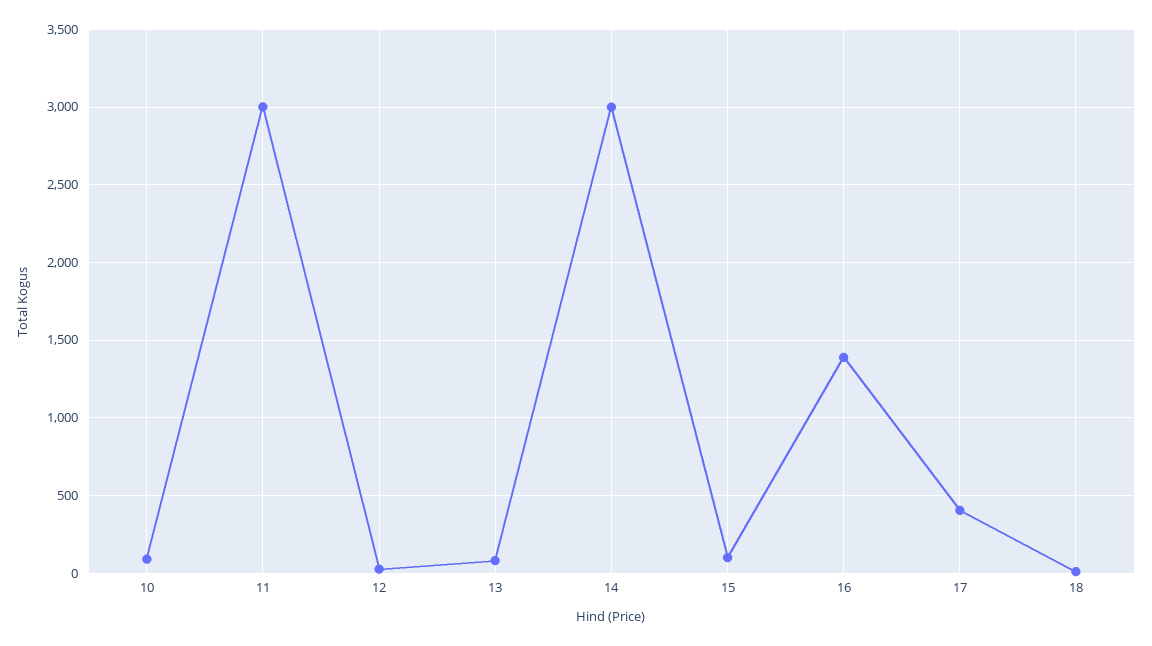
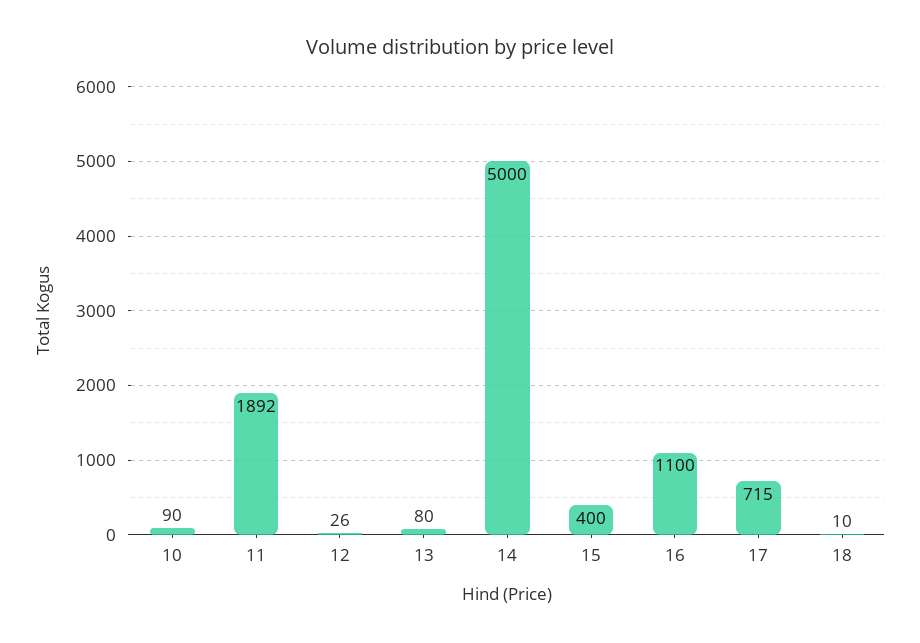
  {
    "10": 90,
-   "11": 3000,
+   "11": 1892,
    "12": 26,
    "13": 80,
-   "14": 3000,
+   "14": 5000,
-   "15": 100,
+   "15": 400,
-   "16": 1400,
+   "16": 1100,
-   "17": 400,
+   "17": 715,
    "18": 10
  }

